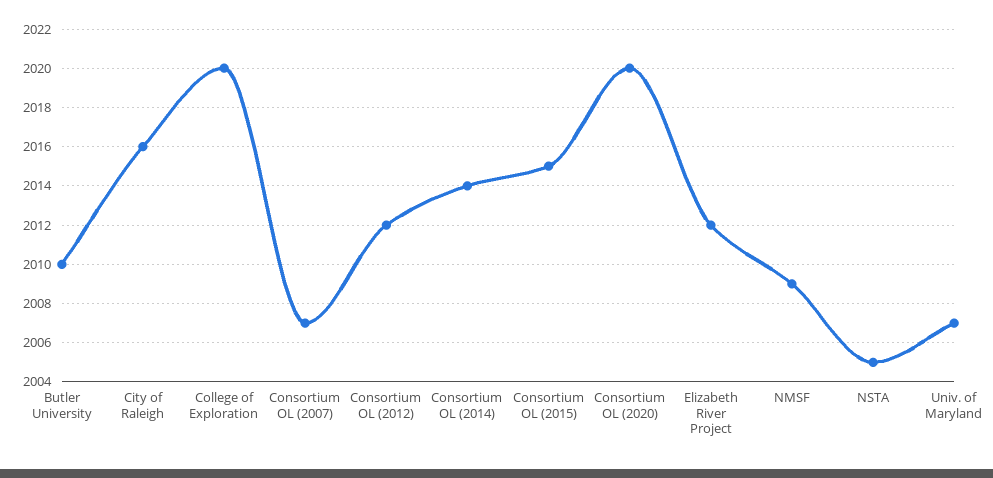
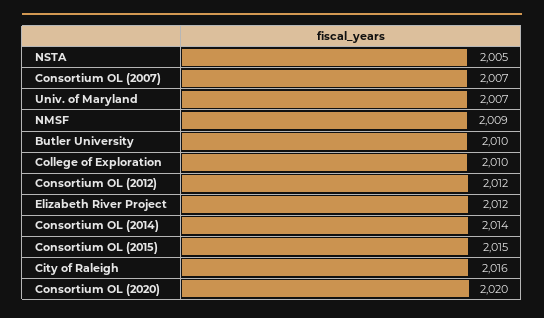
  {
    "Butler University": 2010,
    "City of Raleigh": 2016,
-   "College of Exploration": 2020,
+   "College of Exploration": 2010,
    "Consortium OL (2007)": 2007,
    "Consortium OL (2012)": 2012,
    "Consortium OL (2014)": 2014,
    "Consortium OL (2015)": 2015,
    "Consortium OL (2020)": 2020,
    "Elizabeth River Project": 2012,
    "NMSF": 2009,
    "NSTA": 2005,
    "Univ. of Maryland": 2007
  }

